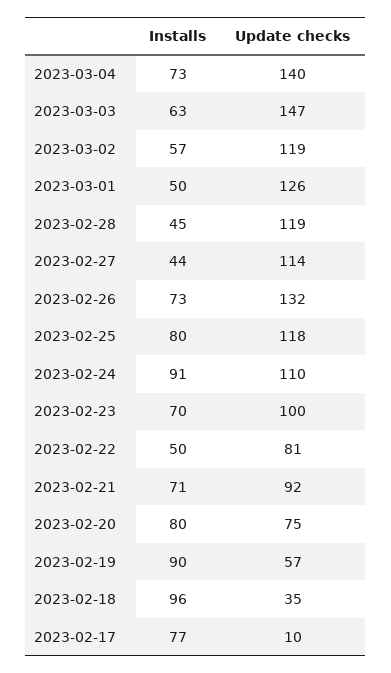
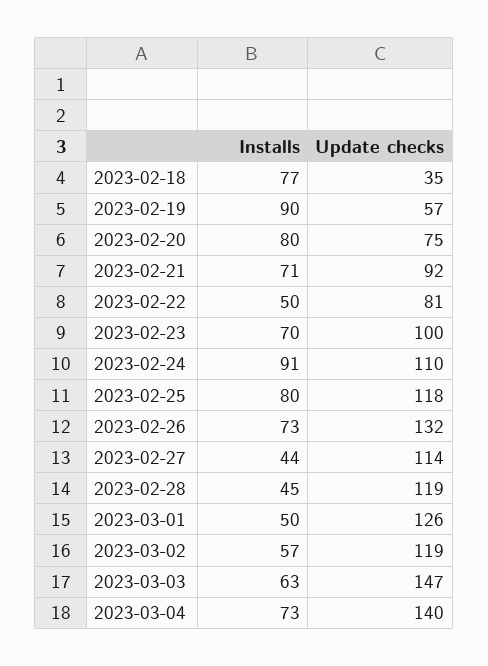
  {
    "Installs": {
      "2023-03-04": 73,
      "2023-03-03": 63,
      "2023-03-02": 57,
      "2023-03-01": 50,
      "2023-02-28": 45,
      "2023-02-27": 44,
      "2023-02-26": 73,
      "2023-02-25": 80,
      "2023-02-24": 91,
      "2023-02-23": 70,
      "2023-02-22": 50,
      "2023-02-21": 71,
      "2023-02-20": 80,
      "2023-02-19": 90,
-     "2023-02-18": 96,
+     "2023-02-18": 77
-     "2023-02-17": 77
    },
    "Update checks": {
      "2023-03-04": 140,
      "2023-03-03": 147,
      "2023-03-02": 119,
      "2023-03-01": 126,
      "2023-02-28": 119,
      "2023-02-27": 114,
      "2023-02-26": 132,
      "2023-02-25": 118,
      "2023-02-24": 110,
      "2023-02-23": 100,
      "2023-02-22": 81,
      "2023-02-21": 92,
      "2023-02-20": 75,
      "2023-02-19": 57,
-     "2023-02-18": 35,
+     "2023-02-18": 35
-     "2023-02-17": 10
    }
  }

